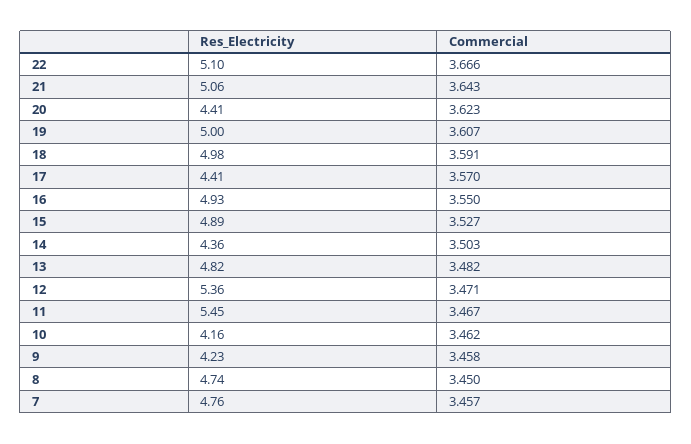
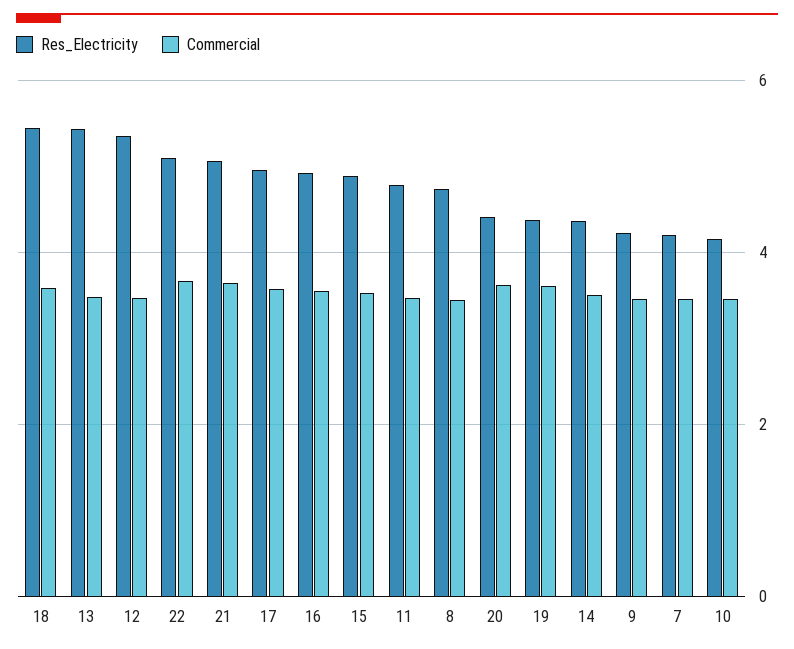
  {
    "Res_Electricity": {
      "22": 5.1,
      "21": 5.06,
      "20": 4.41,
-     "19": 5,
+     "19": 4.4,
-     "18": 4.98,
+     "18": 5.4,
-     "17": 4.41,
+     "17": 5,
      "16": 4.93,
      "15": 4.89,
      "14": 4.36,
-     "13": 4.82,
+     "13": 5.4,
      "12": 5.36,
-     "11": 5.45,
+     "11": 4.8,
      "10": 4.16,
      "9": 4.23,
      "8": 4.74,
-     "7": 4.76
+     "7": 4.2
    },
    "Commercial": {
      "22": 3.666,
      "21": 3.643,
      "20": 3.623,
      "19": 3.607,
      "18": 3.591,
      "17": 3.57,
      "16": 3.55,
      "15": 3.527,
      "14": 3.503,
      "13": 3.482,
      "12": 3.471,
      "11": 3.467,
      "10": 3.462,
      "9": 3.458,
      "8": 3.45,
      "7": 3.457
    }
  }

